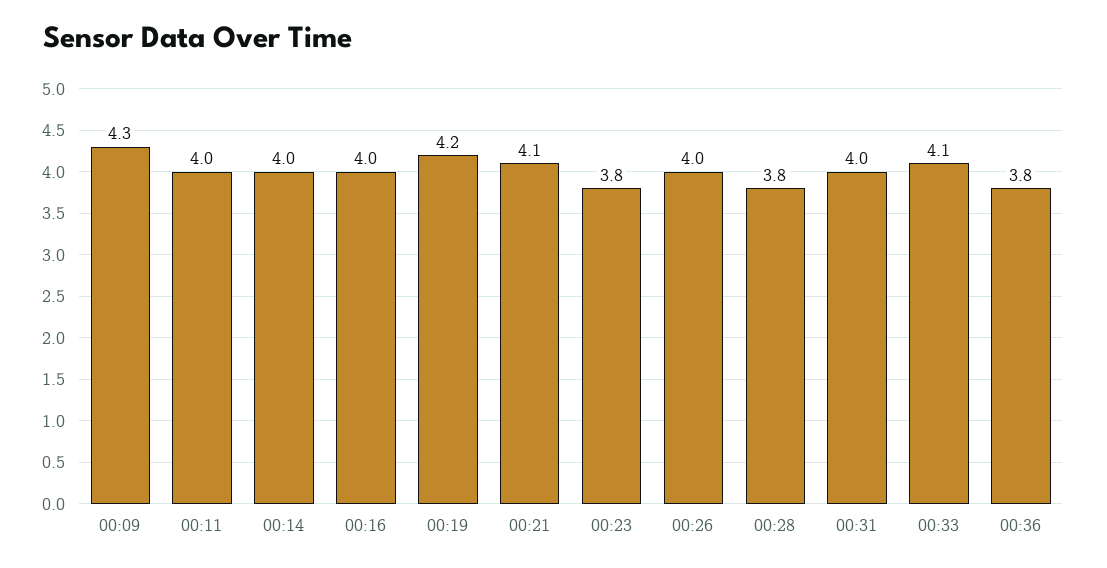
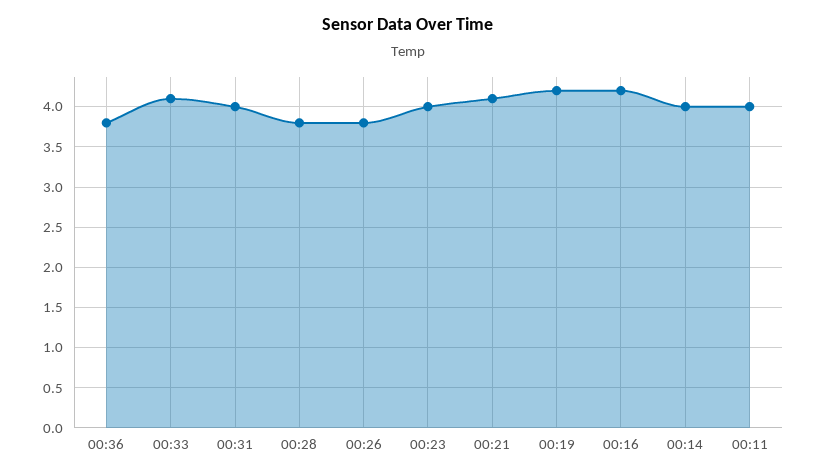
  {
-   "00:09": 4.3,
    "00:11": 4,
    "00:14": 4,
-   "00:16": 4,
+   "00:16": 4.2,
    "00:19": 4.2,
    "00:21": 4.1,
-   "00:23": 3.8,
+   "00:23": 4,
-   "00:26": 4,
+   "00:26": 3.8,
    "00:28": 3.8,
    "00:31": 4,
    "00:33": 4.1,
    "00:36": 3.8
  }

